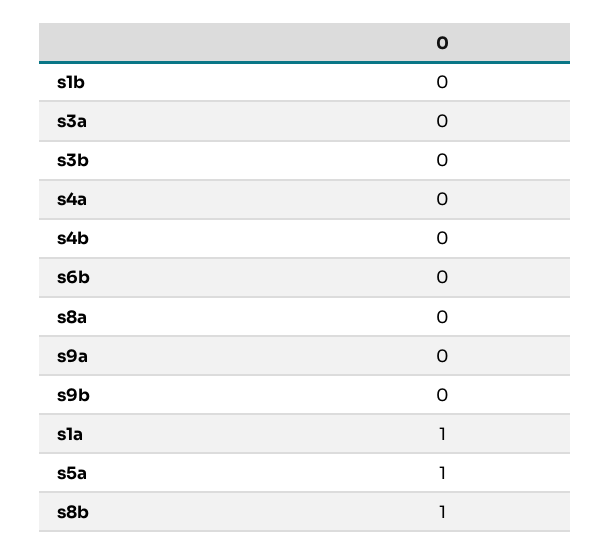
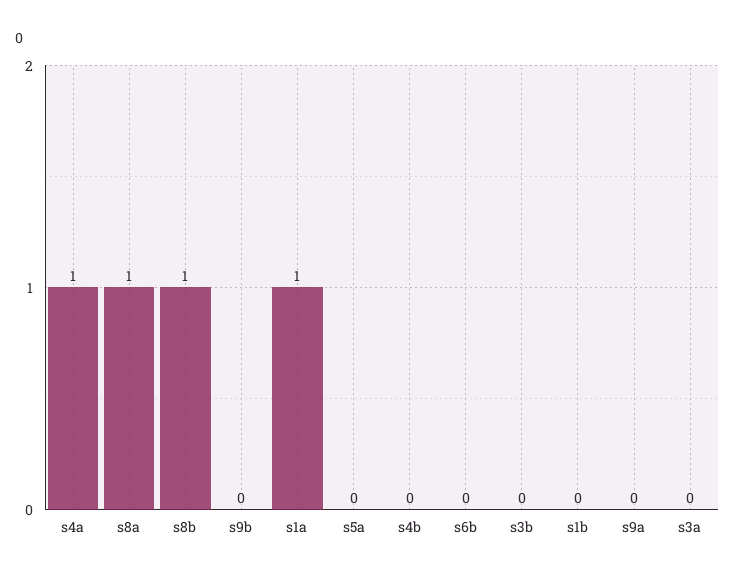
  {
    "s1b": 0,
    "s3a": 0,
    "s3b": 0,
-   "s4a": 0,
+   "s4a": 1,
    "s4b": 0,
    "s6b": 0,
-   "s8a": 0,
+   "s8a": 1,
    "s9a": 0,
    "s9b": 0,
    "s1a": 1,
-   "s5a": 1,
+   "s5a": 0,
    "s8b": 1
  }

